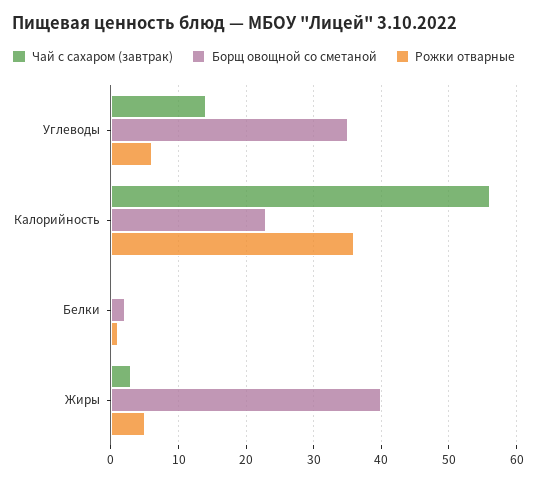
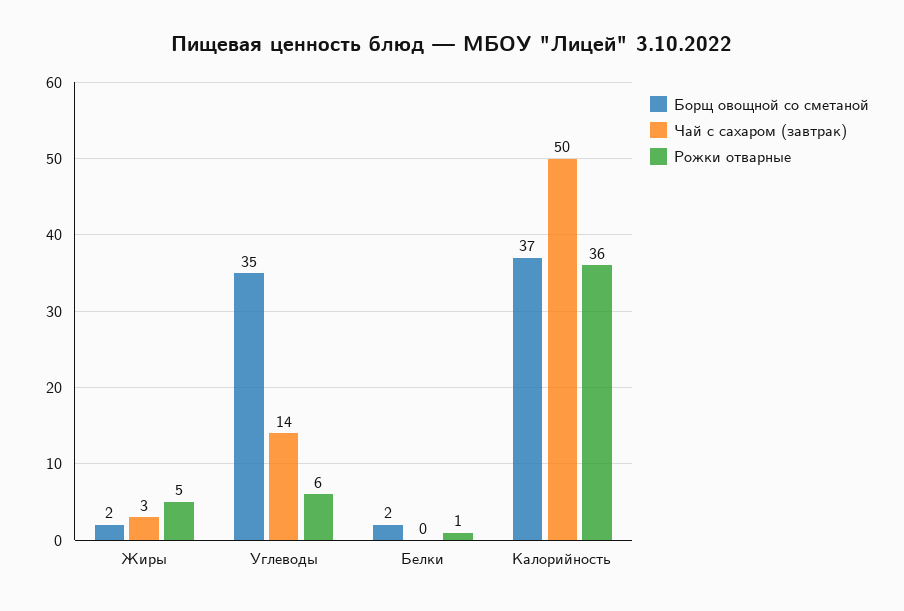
  {
    "Чай с сахаром (завтрак)": {
      "Углеводы": 14,
-     "Калорийность": 56,
+     "Калорийность": 50,
      "Белки": 0,
      "Жиры": 3
    },
    "Борщ овощной со сметаной": {
      "Углеводы": 35,
-     "Калорийность": 23,
+     "Калорийность": 37,
      "Белки": 2,
-     "Жиры": 40
+     "Жиры": 2
    },
    "Рожки отварные": {
      "Углеводы": 6,
      "Калорийность": 36,
      "Белки": 1,
      "Жиры": 5
    }
  }

